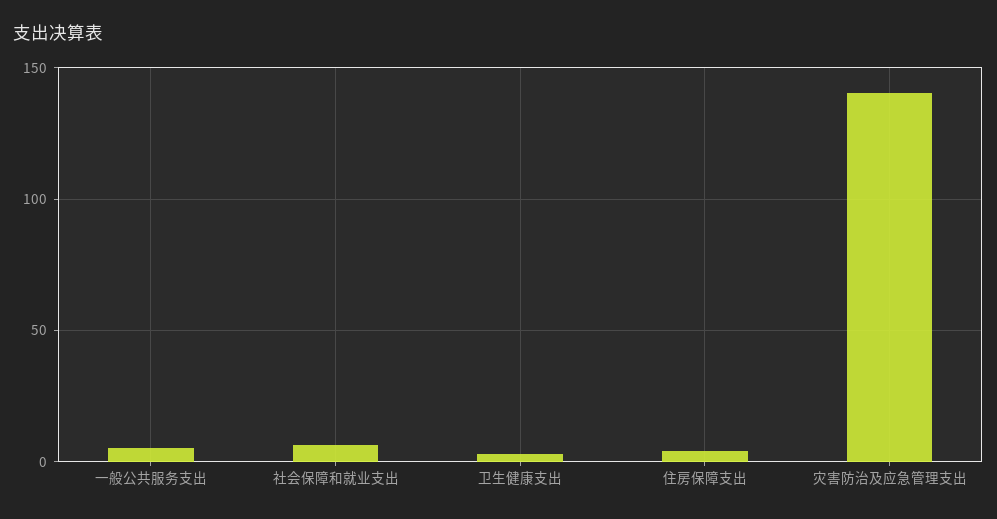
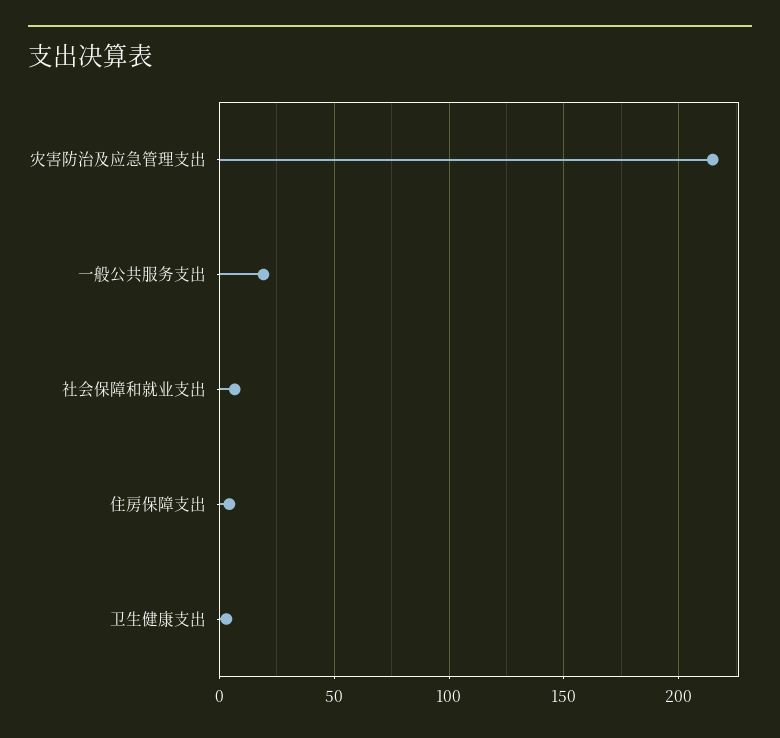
  {
-   "一般公共服务支出": 5,
+   "一般公共服务支出": 20,
    "社会保障和就业支出": 5,
    "卫生健康支出": 5,
    "住房保障支出": 5,
-   "灾害防治及应急管理支出": 140
+   "灾害防治及应急管理支出": 215
  }

